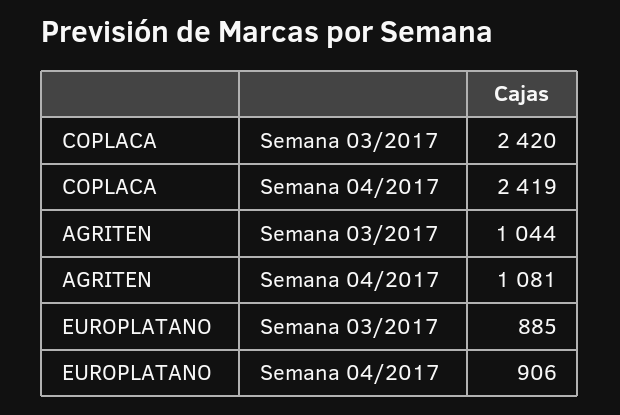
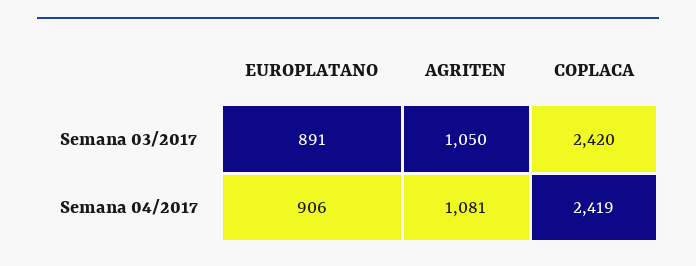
  {
    "COPLACA": {
      "Semana 03/2017": 2420,
      "Semana 04/2017": 2419
    },
    "AGRITEN": {
-     "Semana 03/2017": 1044,
+     "Semana 03/2017": 1050,
      "Semana 04/2017": 1081
    },
    "EUROPLATANO": {
-     "Semana 03/2017": 885,
+     "Semana 03/2017": 891,
      "Semana 04/2017": 906
    }
  }

